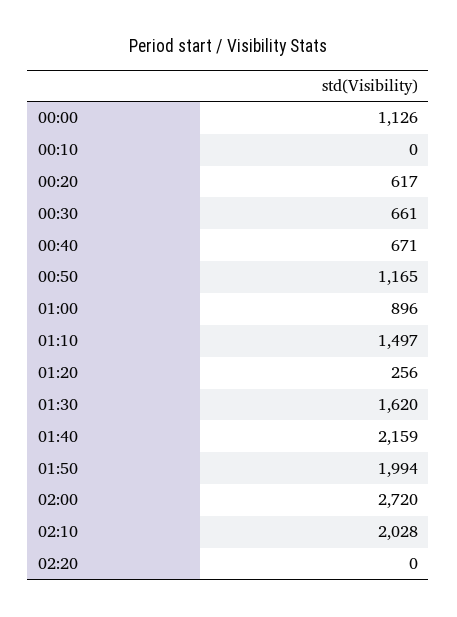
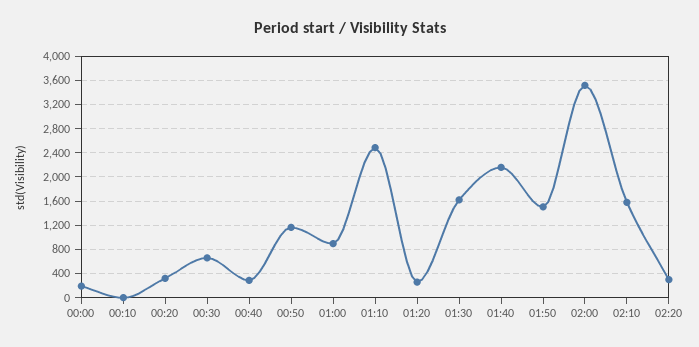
  {
-   "00:00": 1126,
+   "00:00": 200,
    "00:10": 0,
-   "00:20": 617,
+   "00:20": 300,
    "00:30": 661,
-   "00:40": 671,
+   "00:40": 300,
    "00:50": 1165,
    "01:00": 896,
-   "01:10": 1497,
+   "01:10": 2500,
    "01:20": 256,
    "01:30": 1620,
    "01:40": 2159,
-   "01:50": 1994,
+   "01:50": 1500,
-   "02:00": 2720,
+   "02:00": 3500,
-   "02:10": 2028,
+   "02:10": 1600,
-   "02:20": 0
+   "02:20": 300
  }

